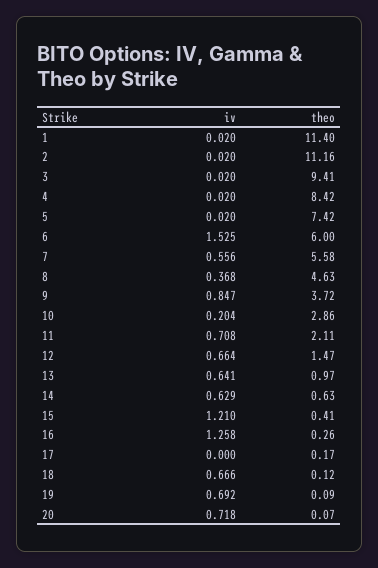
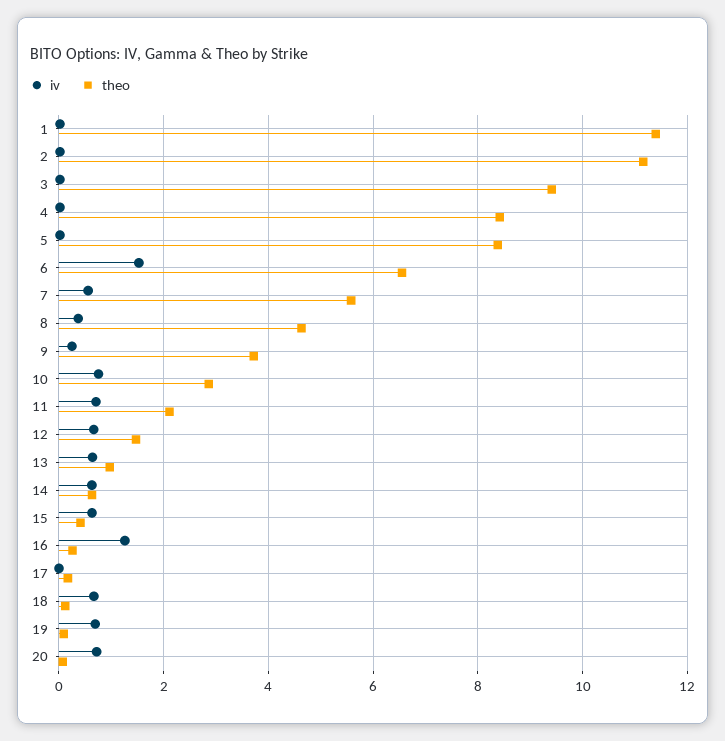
  {
    "iv": {
      "1": 0.02,
      "2": 0.02,
      "3": 0.02,
      "4": 0.02,
      "5": 0.02,
      "6": 1.525,
      "7": 0.556,
      "8": 0.368,
-     "9": 0.847,
+     "9": 0.2,
-     "10": 0.204,
+     "10": 0.8,
      "11": 0.708,
      "12": 0.664,
      "13": 0.641,
      "14": 0.629,
-     "15": 1.21,
+     "15": 0.6,
      "16": 1.258,
      "17": 0,
      "18": 0.666,
      "19": 0.692,
      "20": 0.718
    },
    "theo": {
      "1": 11.4,
      "2": 11.16,
      "3": 9.41,
      "4": 8.42,
-     "5": 7.42,
+     "5": 8.4,
-     "6": 6,
+     "6": 6.6,
      "7": 5.58,
      "8": 4.63,
      "9": 3.72,
      "10": 2.86,
      "11": 2.11,
      "12": 1.47,
      "13": 0.97,
      "14": 0.63,
      "15": 0.41,
      "16": 0.26,
      "17": 0.17,
      "18": 0.12,
      "19": 0.09,
      "20": 0.07
    }
  }

